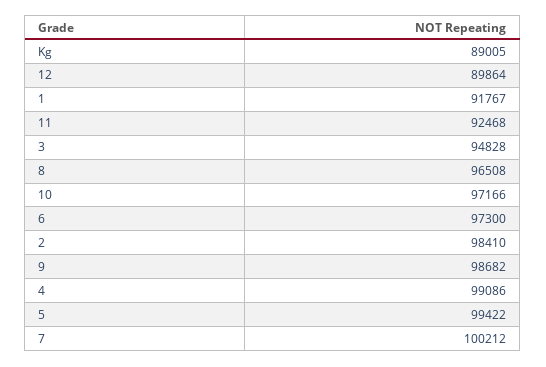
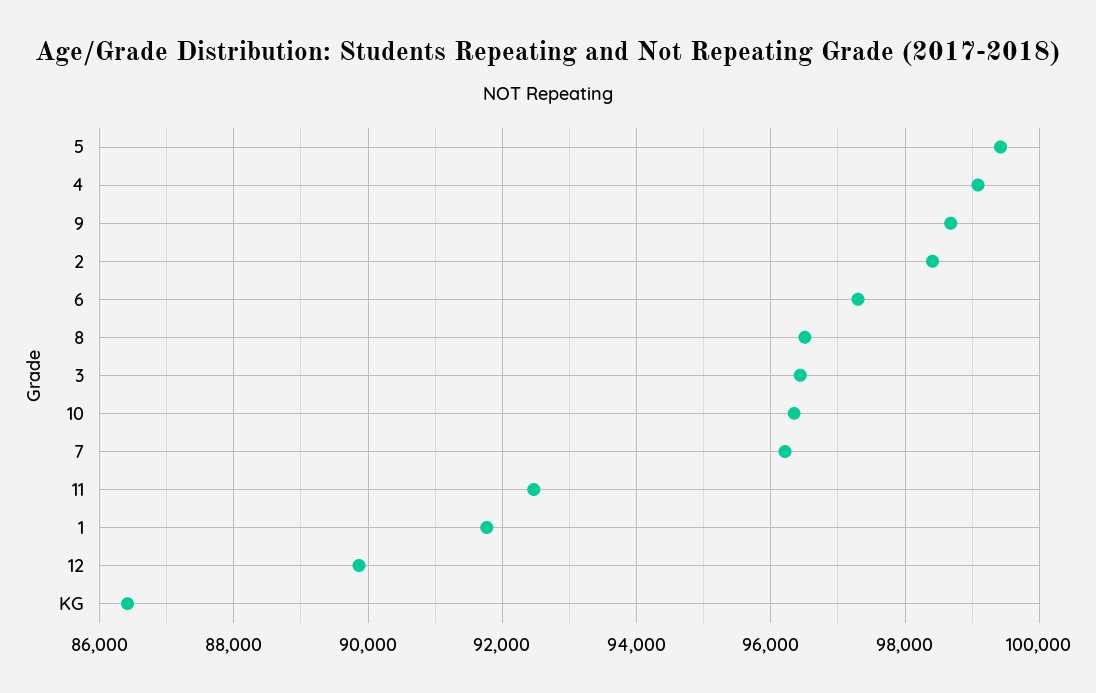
  {
-   "Kg": 89005,
+   "Kg": 86400,
    "12": 89864,
    "1": 91767,
    "11": 92468,
-   "3": 94828,
+   "3": 96400,
    "8": 96508,
-   "10": 97166,
+   "10": 96400,
    "6": 97300,
    "2": 98410,
    "9": 98682,
    "4": 99086,
    "5": 99422,
-   "7": 100212
+   "7": 96200
  }

